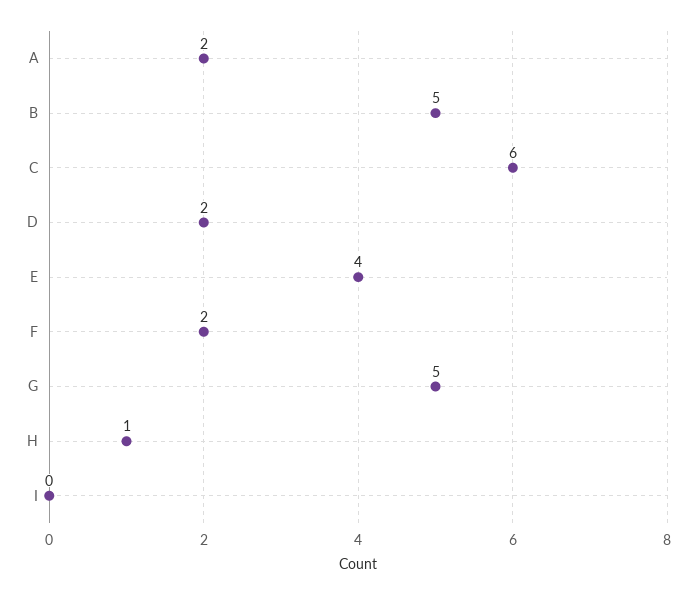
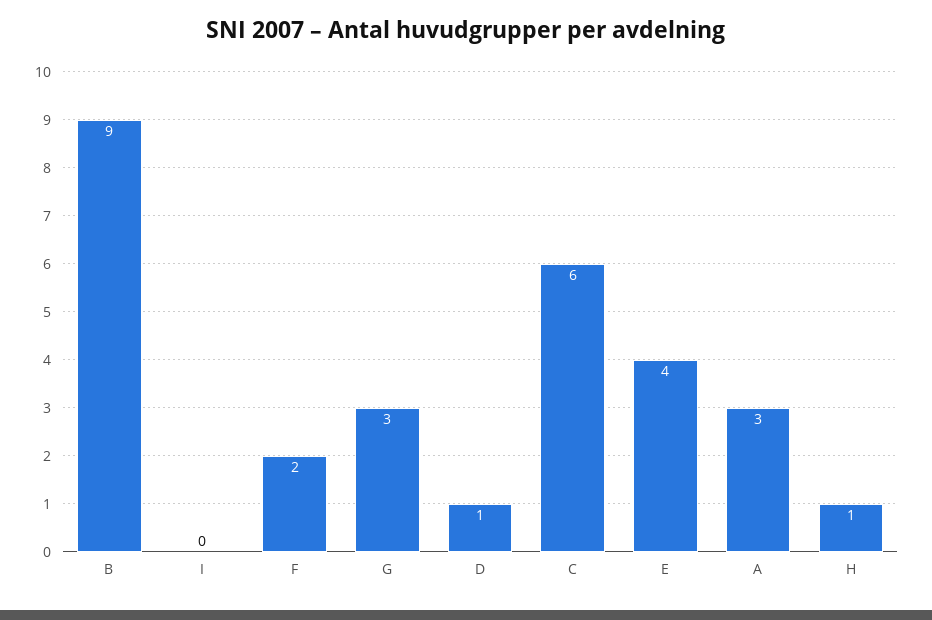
  {
-   "A": 2,
+   "A": 3,
-   "B": 5,
+   "B": 9,
    "C": 6,
-   "D": 2,
+   "D": 1,
    "E": 4,
    "F": 2,
-   "G": 5,
+   "G": 3,
    "H": 1,
    "I": 0
  }

